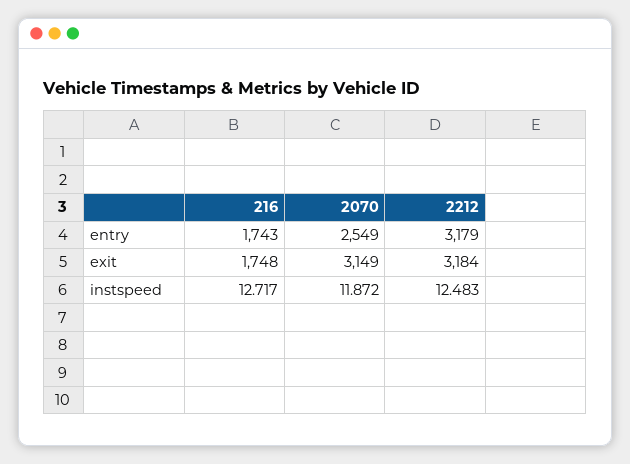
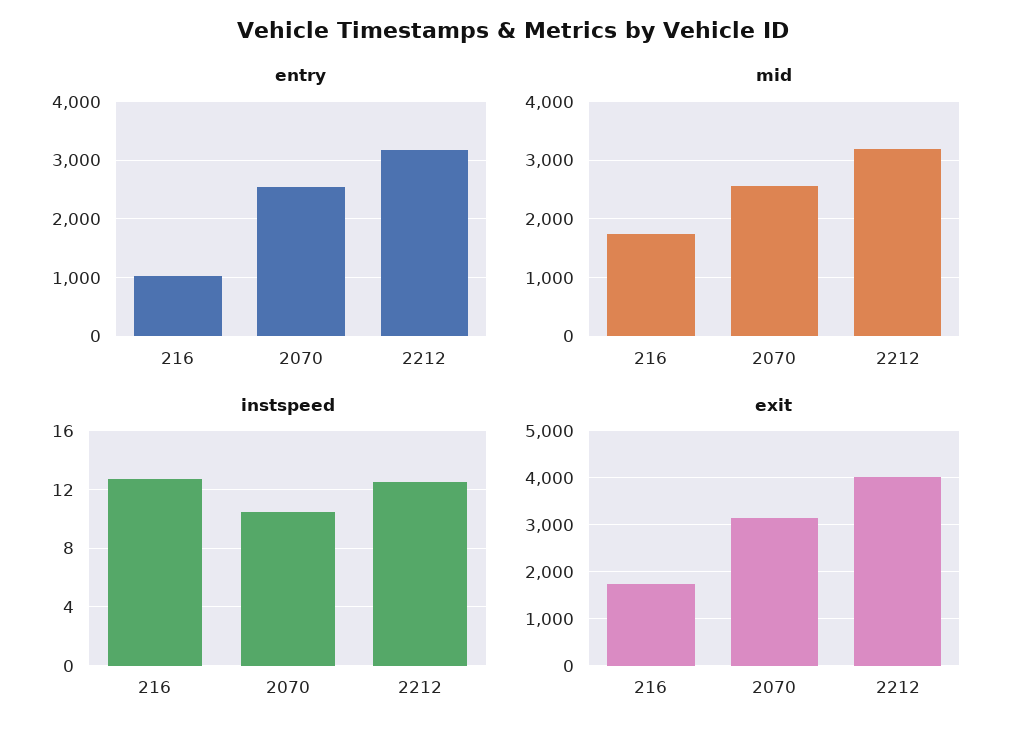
  {
    "entry": {
-     "216": 1743,
+     "216": 1000,
      "2070": 2549,
      "2212": 3179
    },
    "exit": {
      "216": 1748,
      "2070": 3149,
-     "2212": 3184
+     "2212": 4000
    },
    "instspeed": {
      "216": 12.717,
-     "2070": 11.872,
+     "2070": 10.5,
      "2212": 12.483
-   }
+   },
+   "mid": {
+     "216": 1800,
+     "2070": 2600,
+     "2212": 3200
+   }
  }

